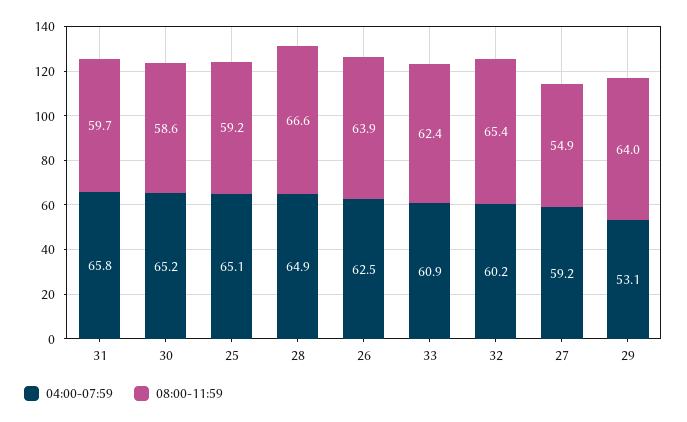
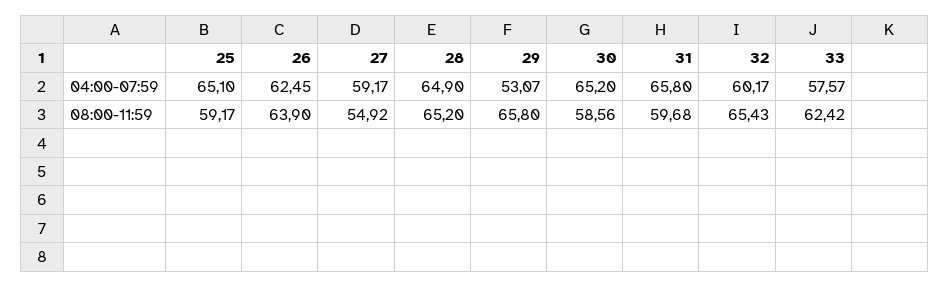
  {
    "04:00-07:59": {
      "31": 65.8,
      "30": 65.2,
      "25": 65.1,
      "28": 64.9,
      "26": 62.45,
-     "33": 60.9,
+     "33": 57.57,
      "32": 60.17,
      "27": 59.17,
      "29": 53.07
    },
    "08:00-11:59": {
      "31": 59.68,
      "30": 58.56,
      "25": 59.17,
-     "28": 66.6,
+     "28": 65.2,
      "26": 63.9,
      "33": 62.42,
      "32": 65.43,
      "27": 54.92,
-     "29": 64
+     "29": 65.8
    }
  }

